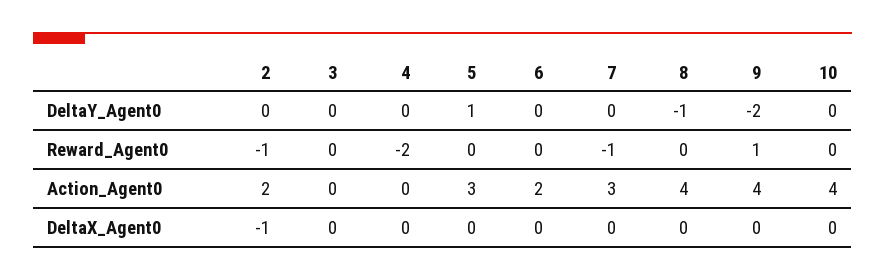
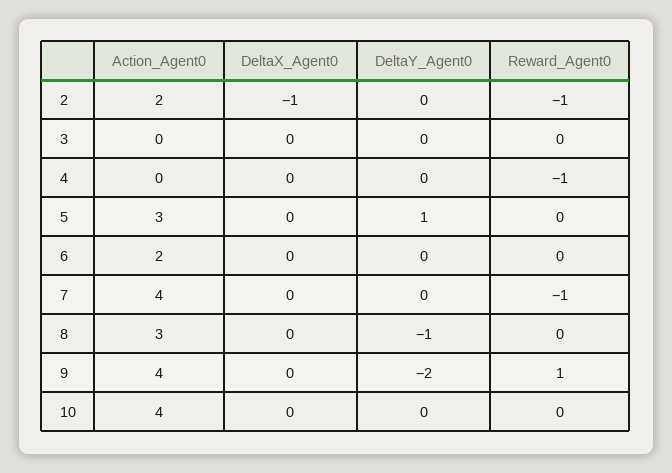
  {
    "2": {
      "DeltaY_Agent0": 0,
      "Reward_Agent0": -1,
      "Action_Agent0": 2,
      "DeltaX_Agent0": -1
    },
    "3": {
      "DeltaY_Agent0": 0,
      "Reward_Agent0": 0,
      "Action_Agent0": 0,
      "DeltaX_Agent0": 0
    },
    "4": {
      "DeltaY_Agent0": 0,
-     "Reward_Agent0": -2,
+     "Reward_Agent0": -1,
      "Action_Agent0": 0,
      "DeltaX_Agent0": 0
    },
    "5": {
      "DeltaY_Agent0": 1,
      "Reward_Agent0": 0,
      "Action_Agent0": 3,
      "DeltaX_Agent0": 0
    },
    "6": {
      "DeltaY_Agent0": 0,
      "Reward_Agent0": 0,
      "Action_Agent0": 2,
      "DeltaX_Agent0": 0
    },
    "7": {
      "DeltaY_Agent0": 0,
      "Reward_Agent0": -1,
-     "Action_Agent0": 3,
+     "Action_Agent0": 4,
      "DeltaX_Agent0": 0
    },
    "8": {
      "DeltaY_Agent0": -1,
      "Reward_Agent0": 0,
-     "Action_Agent0": 4,
+     "Action_Agent0": 3,
      "DeltaX_Agent0": 0
    },
    "9": {
      "DeltaY_Agent0": -2,
      "Reward_Agent0": 1,
      "Action_Agent0": 4,
      "DeltaX_Agent0": 0
    },
    "10": {
      "DeltaY_Agent0": 0,
      "Reward_Agent0": 0,
      "Action_Agent0": 4,
      "DeltaX_Agent0": 0
    }
  }

